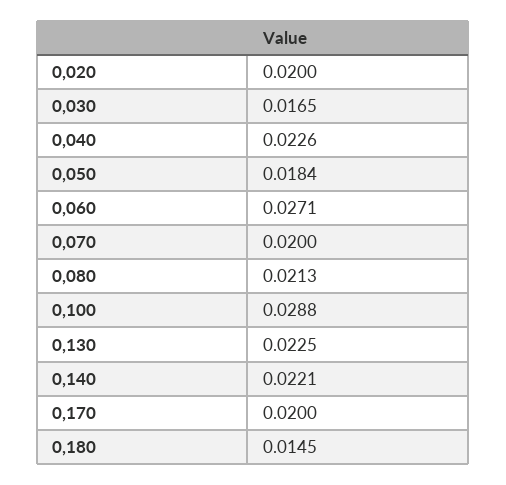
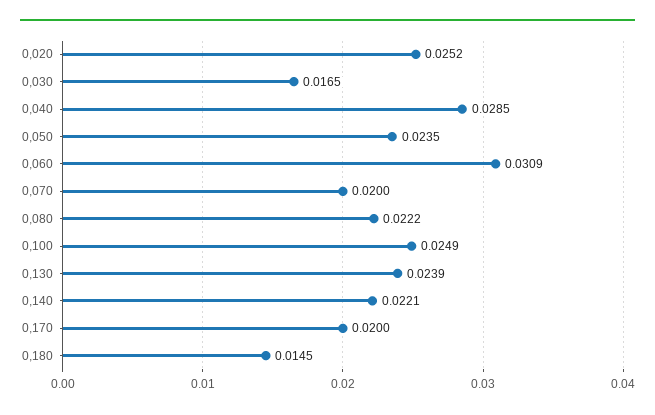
  {
-   "0,020": 0.02,
+   "0,020": 0.0252,
    "0,030": 0.0165,
-   "0,040": 0.0226,
+   "0,040": 0.0285,
-   "0,050": 0.0184,
+   "0,050": 0.0235,
-   "0,060": 0.0271,
+   "0,060": 0.0309,
    "0,070": 0.02,
-   "0,080": 0.0213,
+   "0,080": 0.0222,
-   "0,100": 0.0288,
+   "0,100": 0.0249,
-   "0,130": 0.0225,
+   "0,130": 0.0239,
    "0,140": 0.0221,
    "0,170": 0.02,
    "0,180": 0.0145
  }

